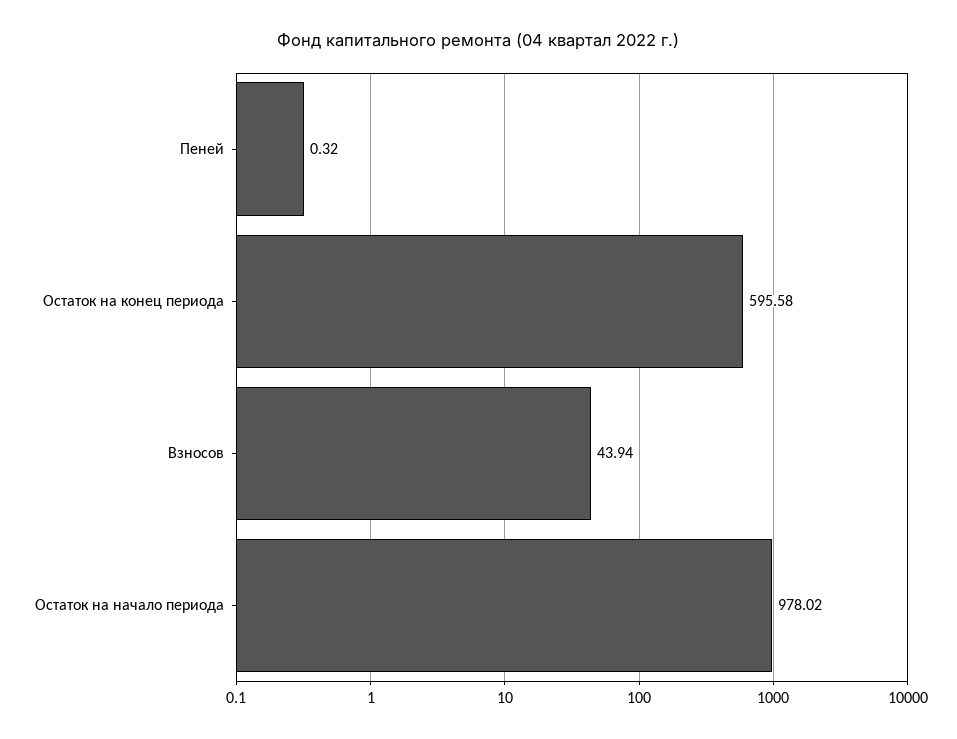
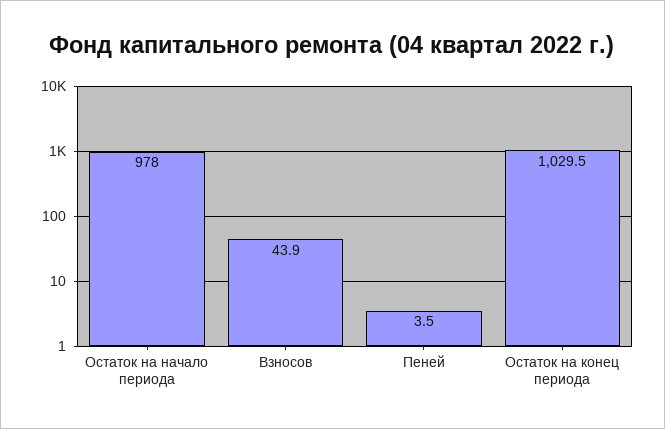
  {
-   "Пеней": 0.32,
+   "Пеней": 3.5,
-   "Остаток на конец периода": 595.58,
+   "Остаток на конец периода": 1029.5,
    "Взносов": 43.94,
    "Остаток на начало периода": 978.02
  }

